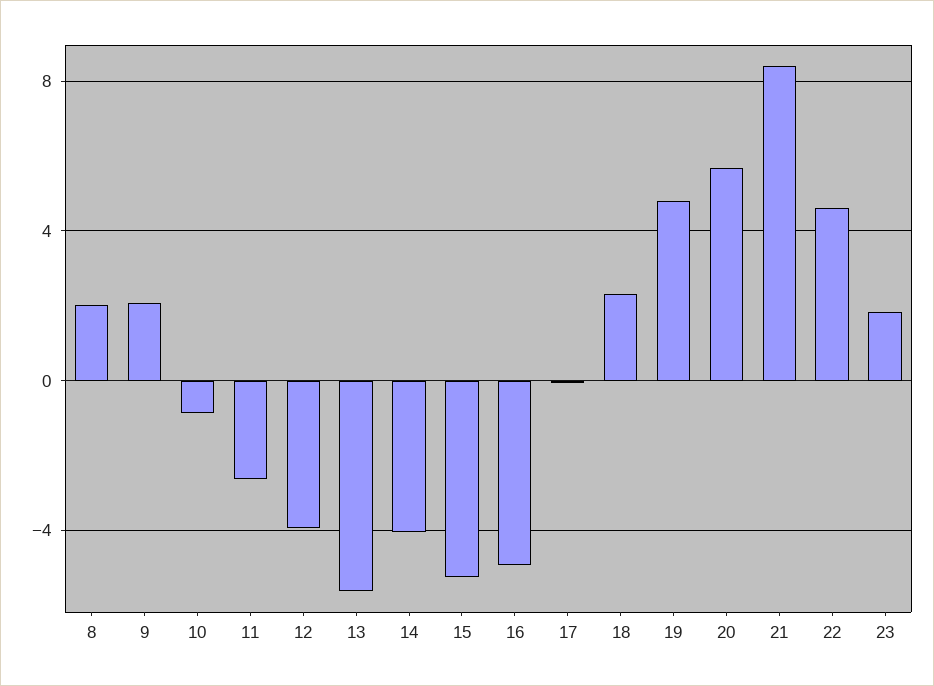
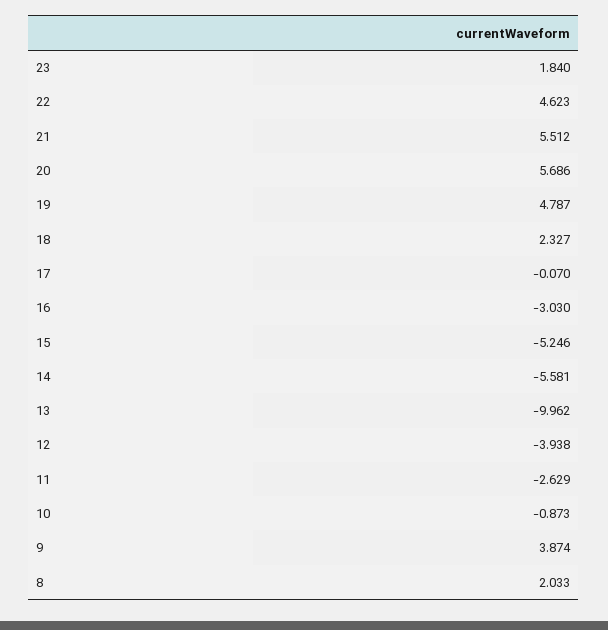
  {
    "8": 2.033,
-   "9": 2,
+   "9": 3.874,
    "10": -0.873,
    "11": -2.629,
    "12": -3.938,
-   "13": -5.5,
+   "13": -9.962,
-   "14": -4,
+   "14": -5.581,
    "15": -5.246,
-   "16": -5,
+   "16": -3.03,
    "17": -0.07,
    "18": 2.327,
    "19": 4.787,
    "20": 5.686,
-   "21": 8.5,
+   "21": 5.512,
    "22": 4.623,
    "23": 1.84
  }

